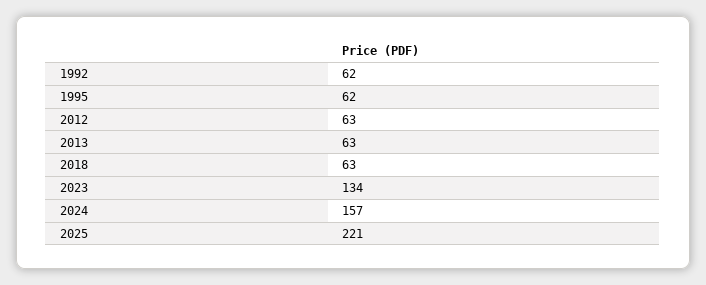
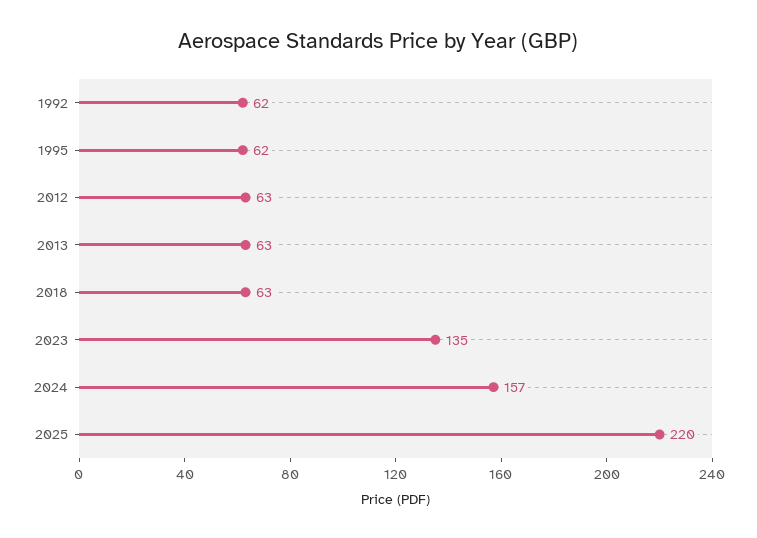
  {
    "1992": 62,
    "1995": 62,
    "2012": 63,
    "2013": 63,
    "2018": 63,
-   "2023": 134,
+   "2023": 135,
    "2024": 157,
-   "2025": 221
+   "2025": 220
  }

